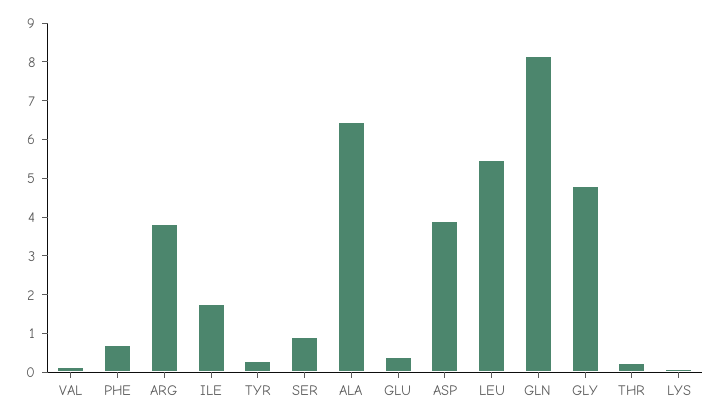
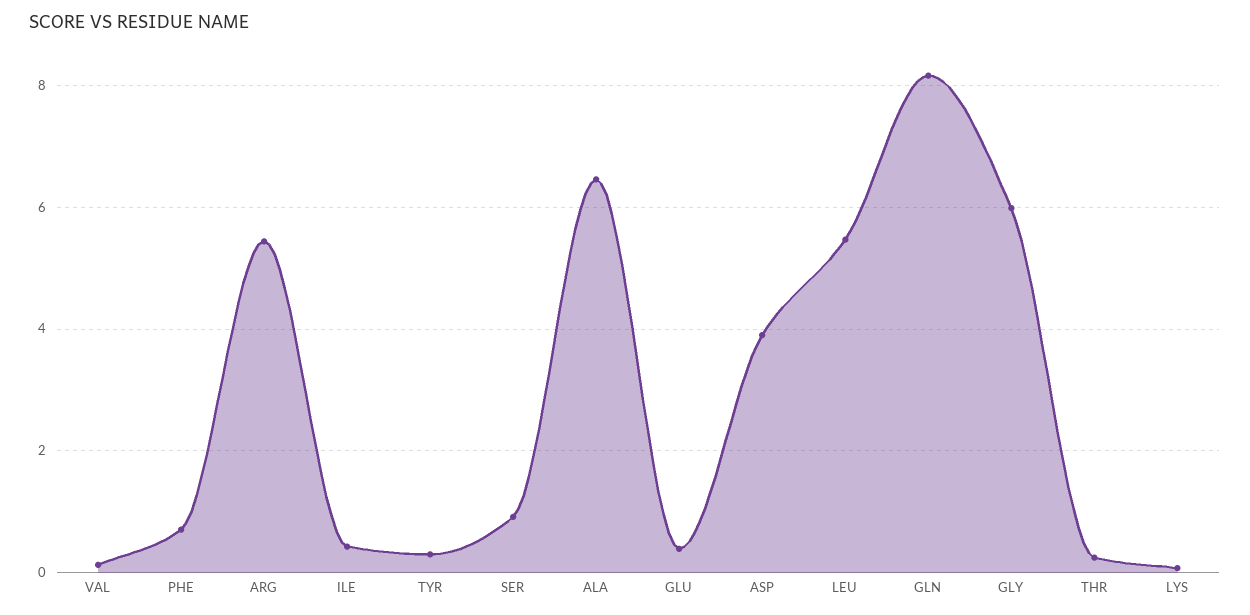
  {
    "VAL": 0.2,
    "PHE": 0.8,
-   "ARG": 3.75,
+   "ARG": 5.4,
-   "ILE": 1.75,
+   "ILE": 0.4,
    "TYR": 0.4,
    "SER": 1,
    "ALA": 6.4,
    "GLU": 0.4,
    "ASP": 4,
    "LEU": 5.4,
    "GLN": 8.2,
-   "GLY": 4.75,
+   "GLY": 6,
    "THR": 0.2,
    "LYS": 0
  }

